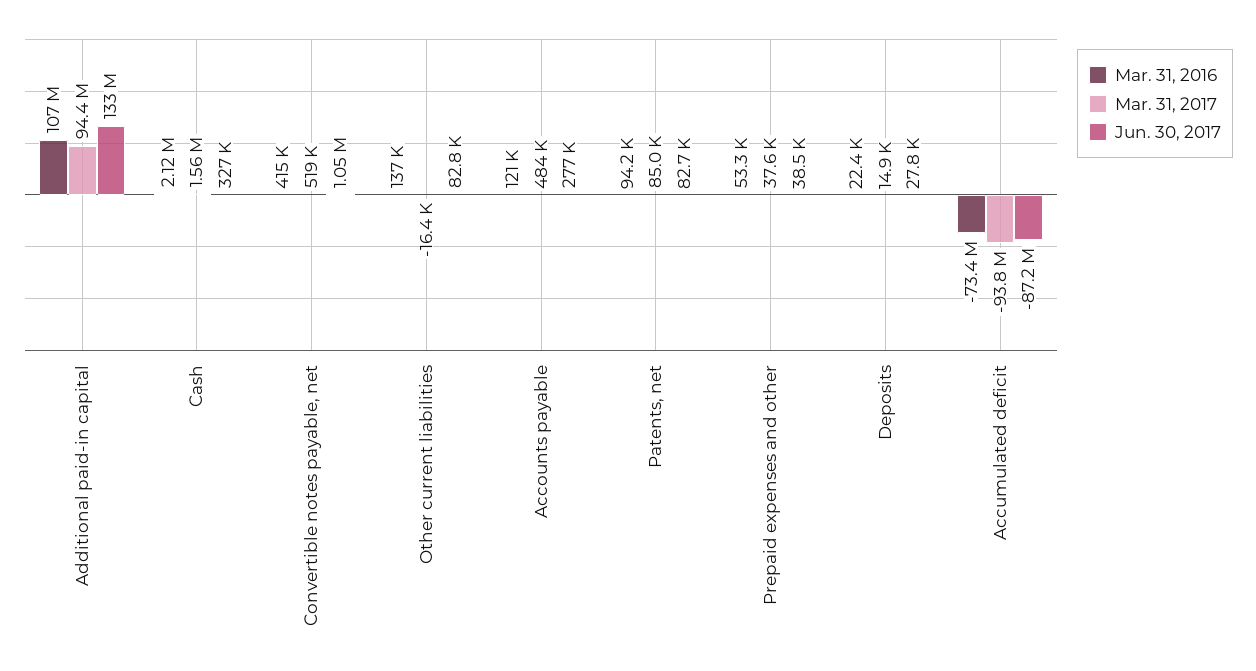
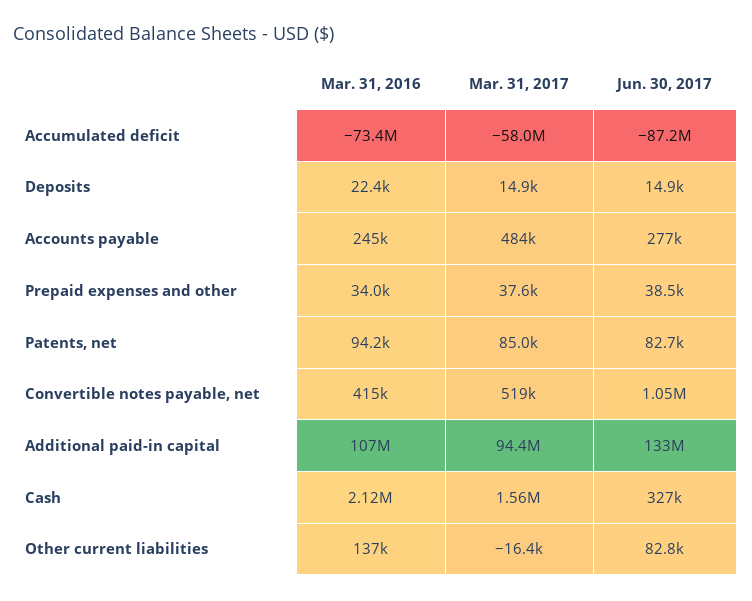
  {
    "Mar. 31, 2016": {
      "Additional paid-in capital": 107000000,
      "Cash": 2120000,
      "Convertible notes payable, net": 415000,
      "Other current liabilities": 137000,
-     "Accounts payable": 121000,
+     "Accounts payable": 245000,
      "Patents, net": 94200,
-     "Prepaid expenses and other": 53300,
+     "Prepaid expenses and other": 34000,
      "Deposits": 22400,
      "Accumulated deficit": -73400000
    },
    "Mar. 31, 2017": {
      "Additional paid-in capital": 94400000,
      "Cash": 1560000,
      "Convertible notes payable, net": 519000,
      "Other current liabilities": -16400,
      "Accounts payable": 484000,
      "Patents, net": 85000,
      "Prepaid expenses and other": 37600,
      "Deposits": 14900,
-     "Accumulated deficit": -93800000
+     "Accumulated deficit": -58000000
    },
    "Jun. 30, 2017": {
      "Additional paid-in capital": 133000000,
      "Cash": 327000,
      "Convertible notes payable, net": 1050000,
      "Other current liabilities": 82800,
      "Accounts payable": 277000,
      "Patents, net": 82700,
      "Prepaid expenses and other": 38500,
-     "Deposits": 27800,
+     "Deposits": 14900,
      "Accumulated deficit": -87200000
    }
  }

